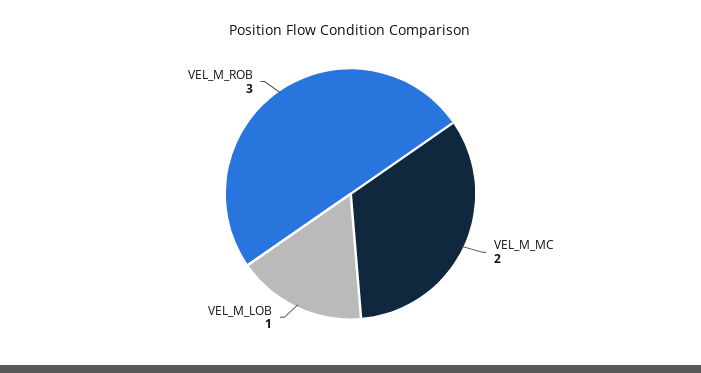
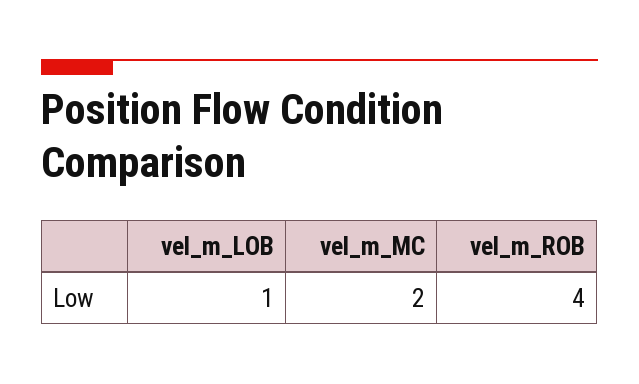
  {
    "VEL_M_MC": 2,
    "VEL_M_LOB": 1,
-   "VEL_M_ROB": 3
+   "VEL_M_ROB": 4
  }

